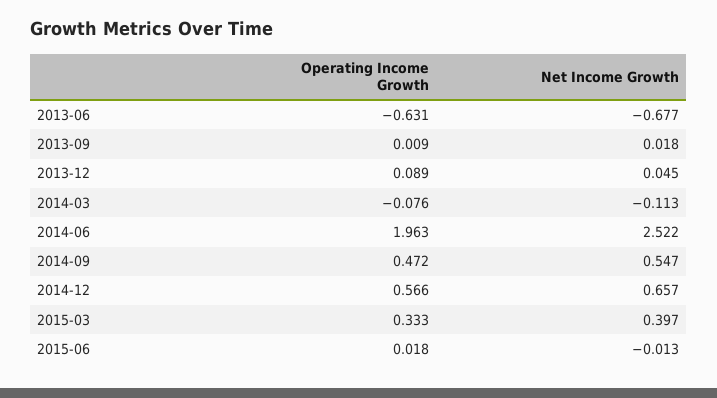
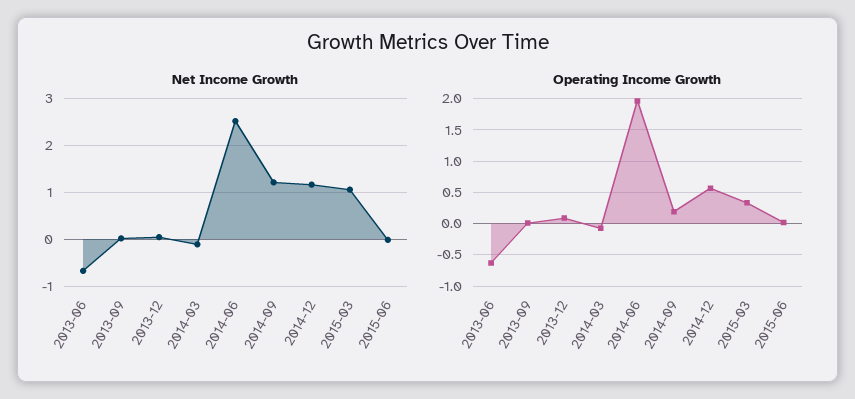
  {
    "Operating Income Growth": {
      "2013-06": -0.631,
      "2013-09": 0.009,
      "2013-12": 0.089,
      "2014-03": -0.076,
      "2014-06": 1.963,
-     "2014-09": 0.472,
+     "2014-09": 0.2,
      "2014-12": 0.566,
      "2015-03": 0.333,
      "2015-06": 0.018
    },
    "Net Income Growth": {
      "2013-06": -0.677,
      "2013-09": 0.018,
      "2013-12": 0.045,
      "2014-03": -0.113,
      "2014-06": 2.522,
-     "2014-09": 0.547,
+     "2014-09": 1.2,
-     "2014-12": 0.657,
+     "2014-12": 1.2,
-     "2015-03": 0.397,
+     "2015-03": 1,
      "2015-06": -0.013
    }
  }

